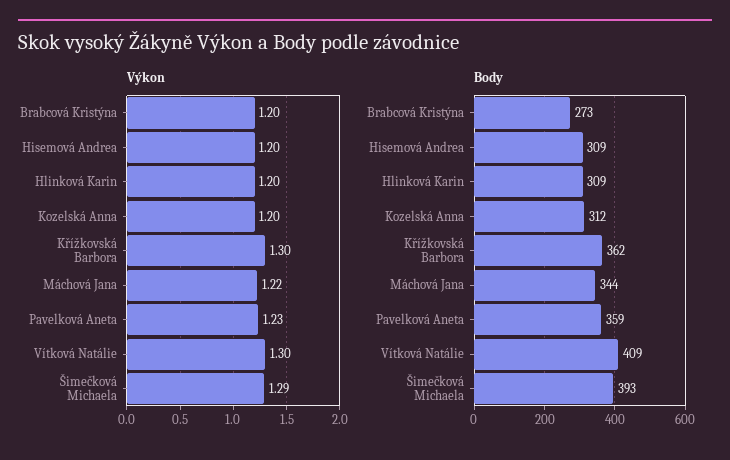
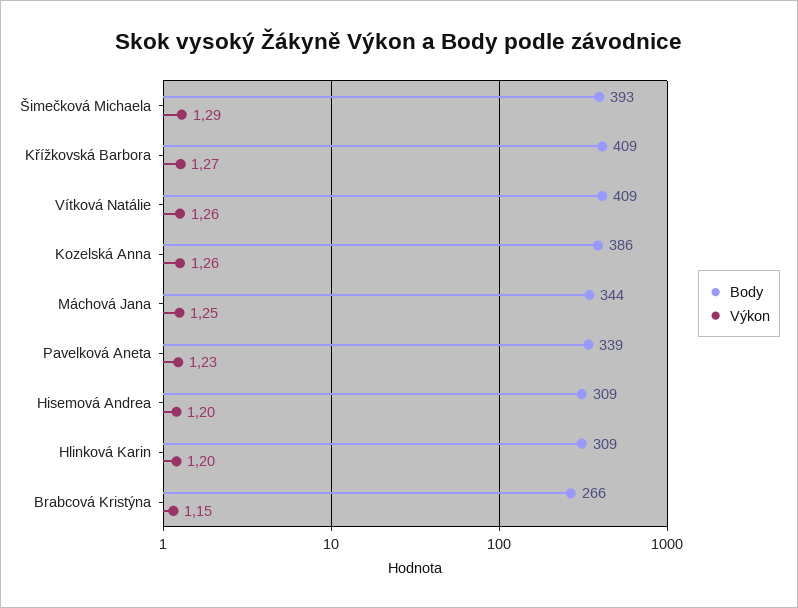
  {
    "Výkon": {
-     "Brabcová Kristýna": 1.2,
+     "Brabcová Kristýna": 1.15,
      "Hisemová Andrea": 1.2,
      "Hlinková Karin": 1.2,
-     "Kozelská Anna": 1.2,
+     "Kozelská Anna": 1.26,
-     "Křížkovská Barbora": 1.3,
+     "Křížkovská Barbora": 1.27,
-     "Máchová Jana": 1.22,
+     "Máchová Jana": 1.25,
      "Pavelková Aneta": 1.23,
-     "Vítková Natálie": 1.3,
+     "Vítková Natálie": 1.26,
      "Šimečková Michaela": 1.29
    },
    "Body": {
-     "Brabcová Kristýna": 273,
+     "Brabcová Kristýna": 266,
      "Hisemová Andrea": 309,
      "Hlinková Karin": 309,
-     "Kozelská Anna": 312,
+     "Kozelská Anna": 386,
-     "Křížkovská Barbora": 362,
+     "Křížkovská Barbora": 409,
      "Máchová Jana": 344,
-     "Pavelková Aneta": 359,
+     "Pavelková Aneta": 339,
      "Vítková Natálie": 409,
      "Šimečková Michaela": 393
    }
  }

